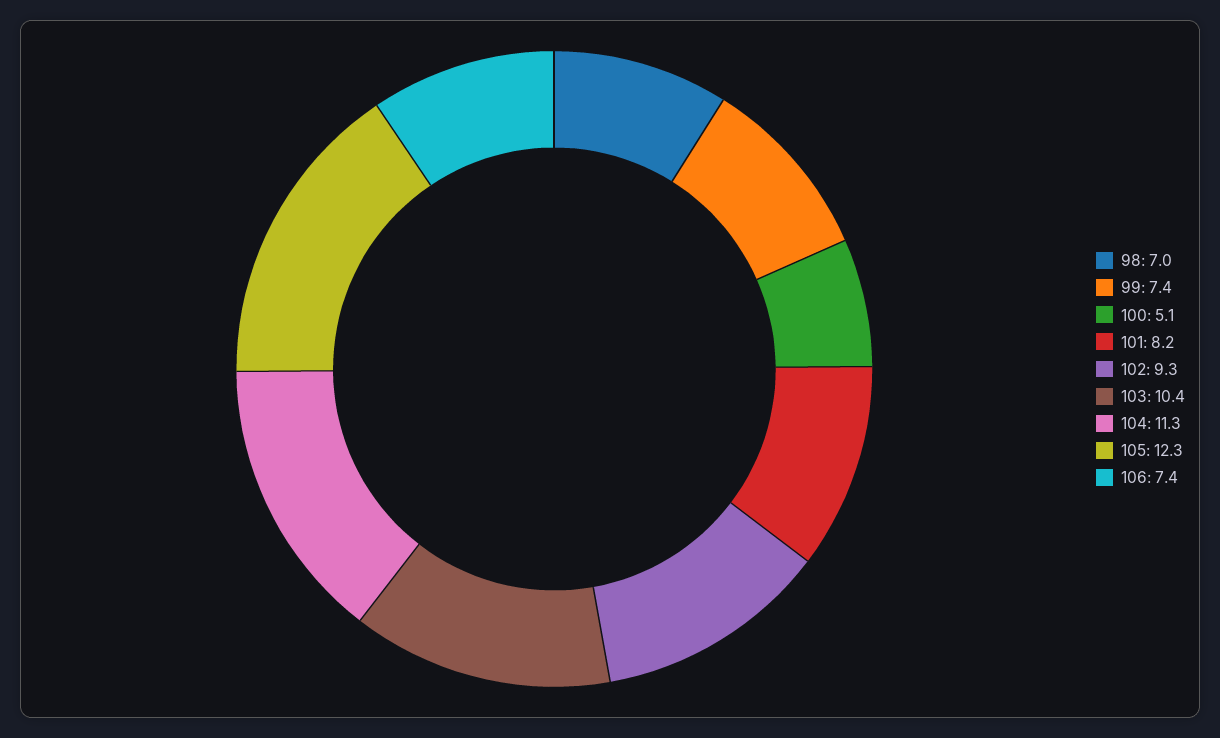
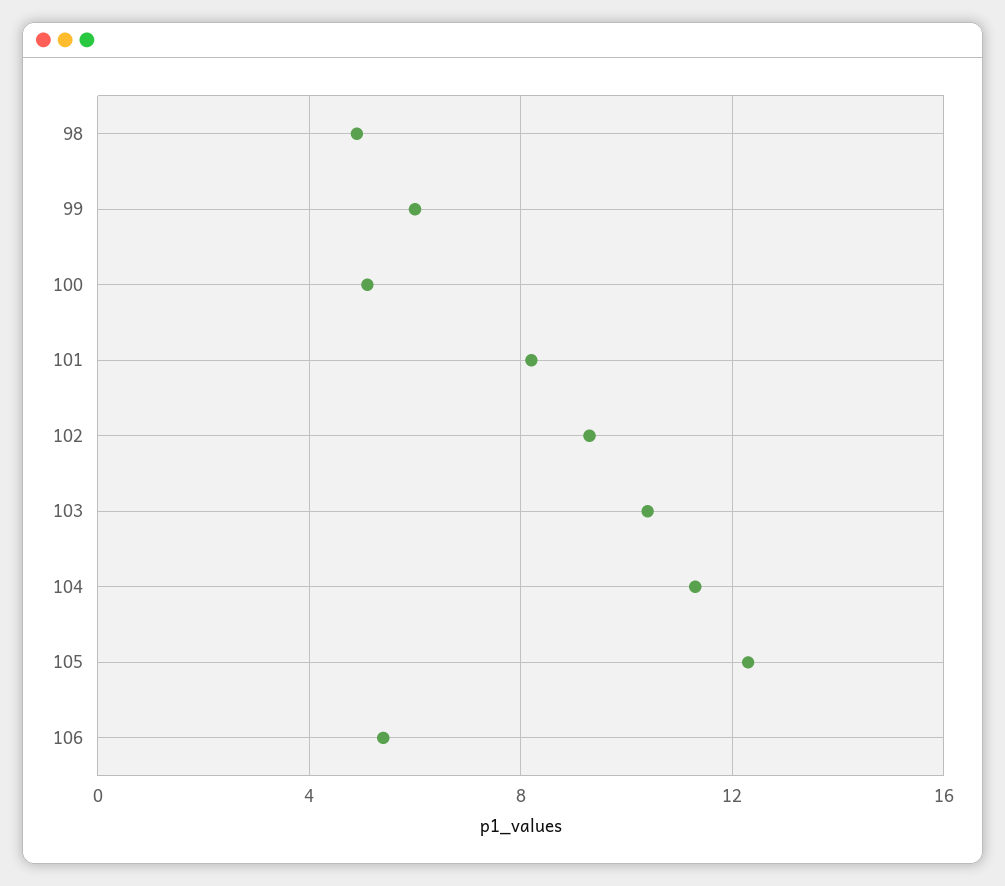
  {
-   "98": 7,
+   "98": 5,
-   "99": 7.4,
+   "99": 6,
    "100": 5.1,
    "101": 8.2,
    "102": 9.3,
    "103": 10.4,
    "104": 11.3,
    "105": 12.3,
-   "106": 7.4
+   "106": 5.5
  }

